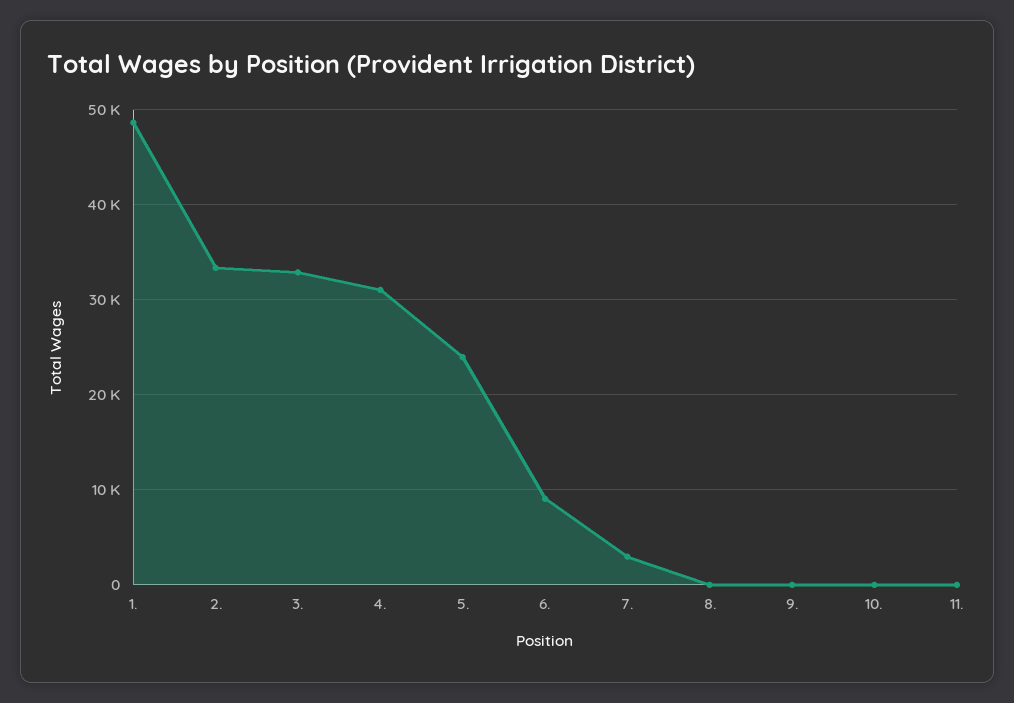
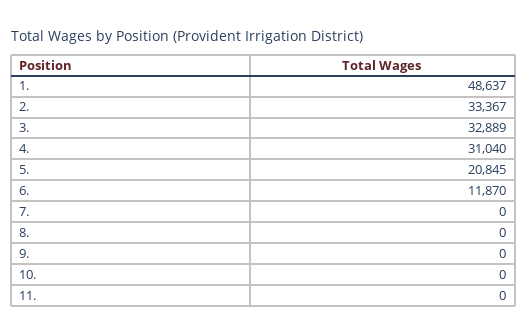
  {
    "1.": 48637,
    "2.": 33367,
    "3.": 32889,
    "4.": 31040,
-   "5.": 24000,
+   "5.": 20845,
-   "6.": 9000,
+   "6.": 11870,
-   "7.": 3000,
+   "7.": 0,
    "8.": 0,
    "9.": 0,
    "10.": 0,
    "11.": 0
  }

